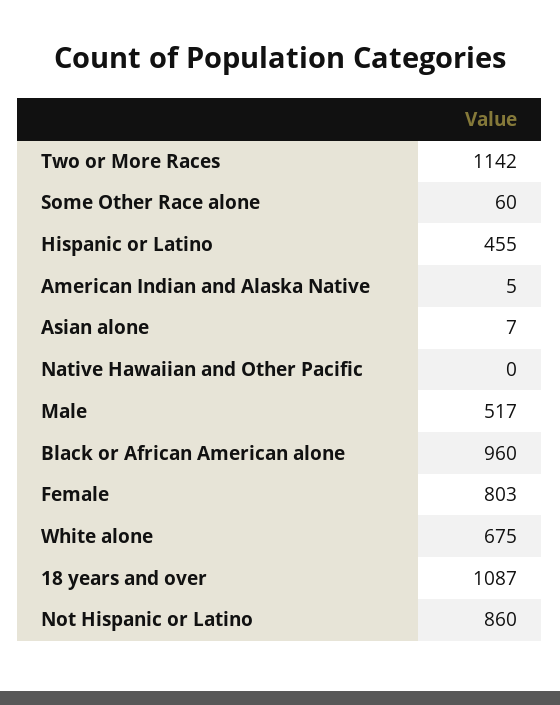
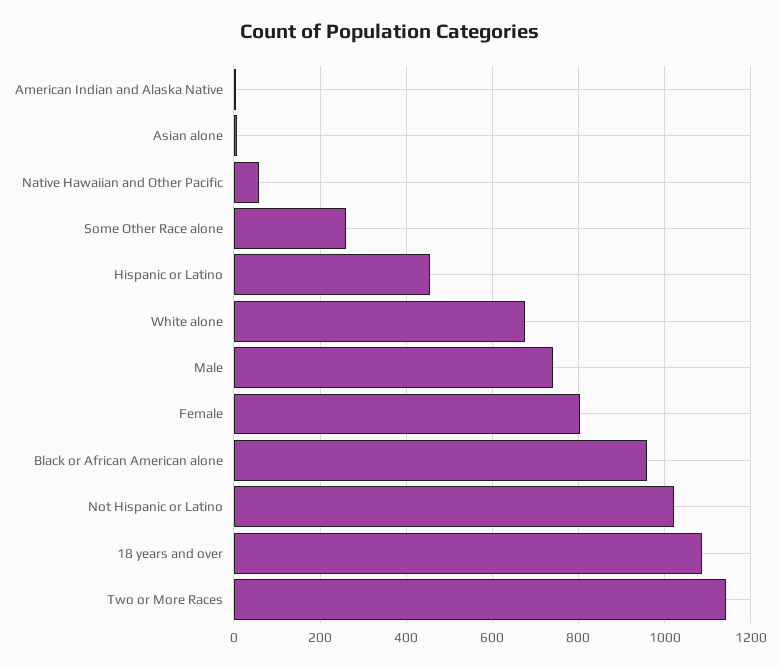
  {
    "Two or More Races": 1142,
-   "Some Other Race alone": 60,
+   "Some Other Race alone": 260,
    "Hispanic or Latino": 455,
    "American Indian and Alaska Native": 5,
    "Asian alone": 7,
-   "Native Hawaiian and Other Pacific": 0,
+   "Native Hawaiian and Other Pacific": 60,
-   "Male": 517,
+   "Male": 740,
    "Black or African American alone": 960,
    "Female": 803,
    "White alone": 675,
    "18 years and over": 1087,
-   "Not Hispanic or Latino": 860
+   "Not Hispanic or Latino": 1020
  }

